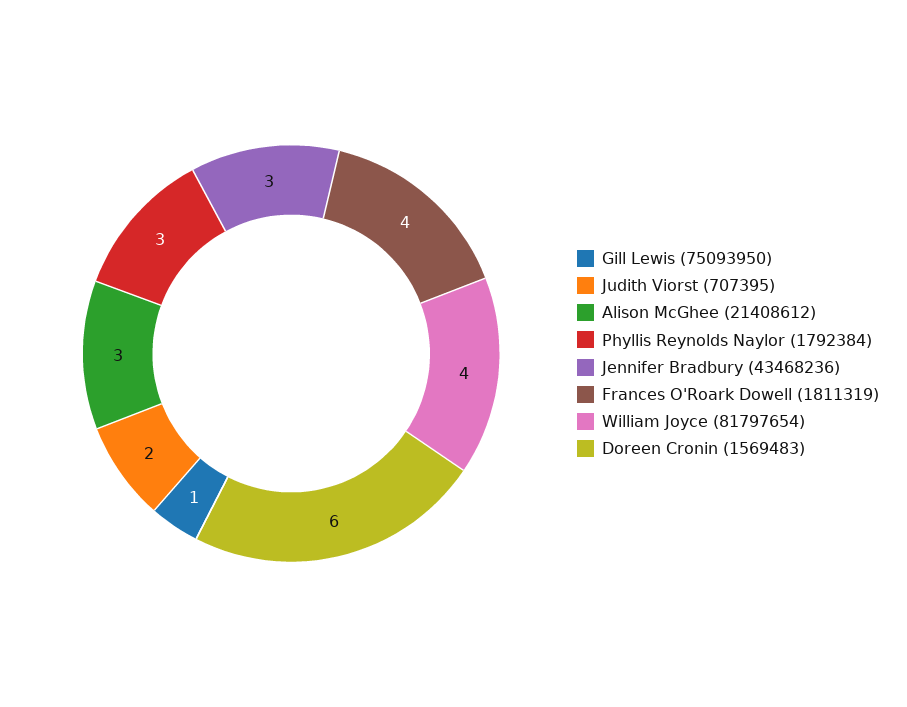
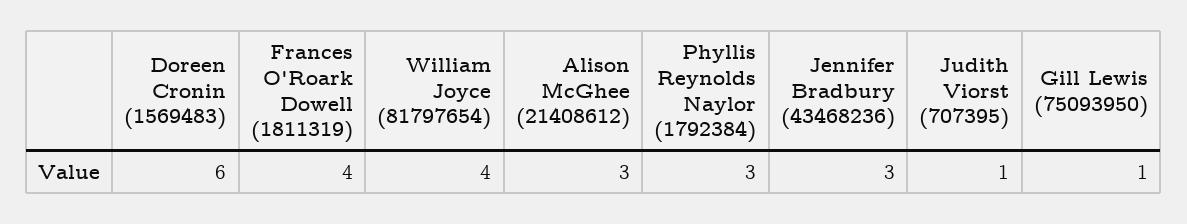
  {
    "Gill Lewis (75093950)": 1,
-   "Judith Viorst (707395)": 2,
+   "Judith Viorst (707395)": 1,
    "Alison McGhee (21408612)": 3,
    "Phyllis Reynolds Naylor (1792384)": 3,
    "Jennifer Bradbury (43468236)": 3,
    "Frances O'Roark Dowell (1811319)": 4,
    "William Joyce (81797654)": 4,
    "Doreen Cronin (1569483)": 6
  }

